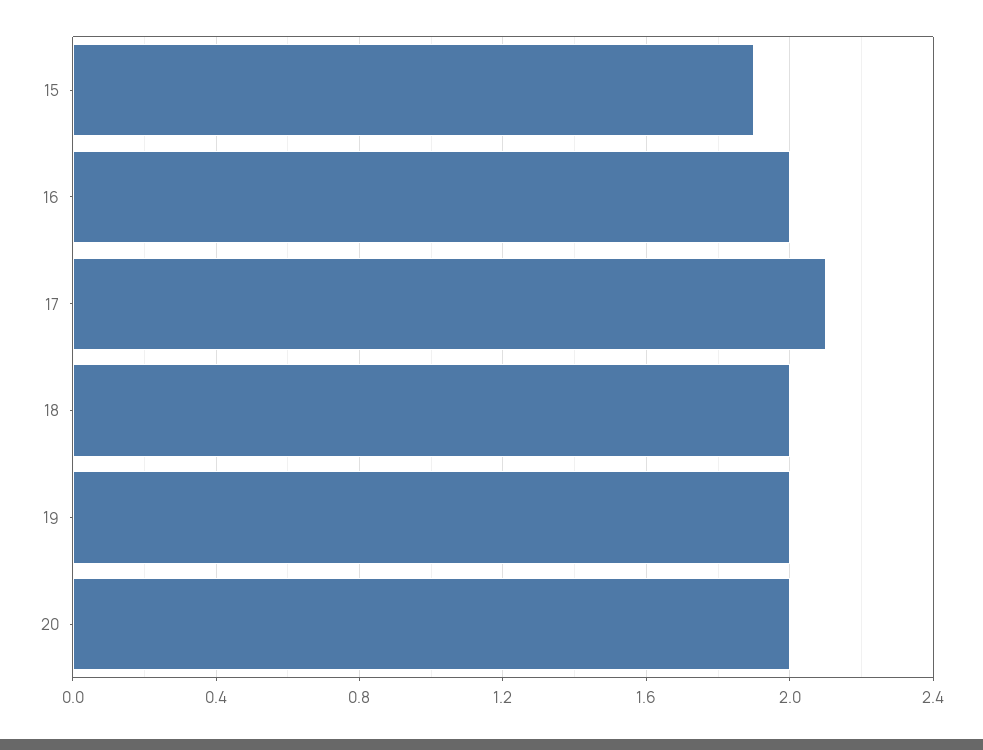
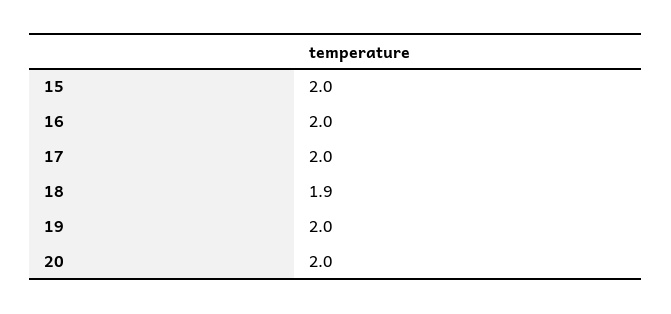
  {
-   "15": 1.9,
+   "15": 2,
    "16": 2,
-   "17": 2.1,
+   "17": 2,
-   "18": 2,
+   "18": 1.9,
    "19": 2,
    "20": 2
  }

